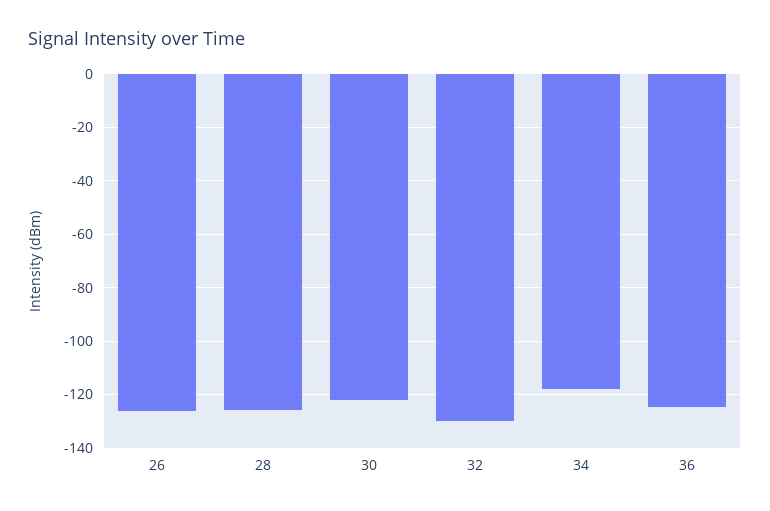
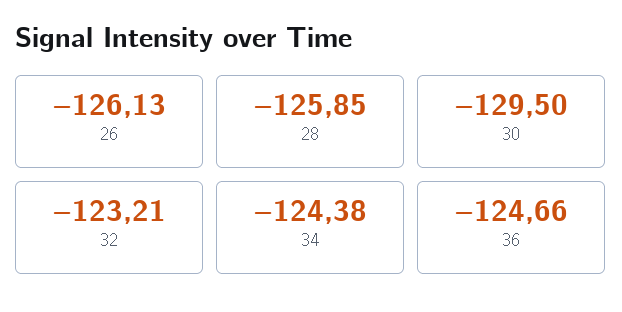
  {
    "26": -126.13,
    "28": -125.85,
-   "30": -122.5,
+   "30": -129.5,
-   "32": -130,
+   "32": -123.21,
-   "34": -117.5,
+   "34": -124.38,
    "36": -124.66
  }

